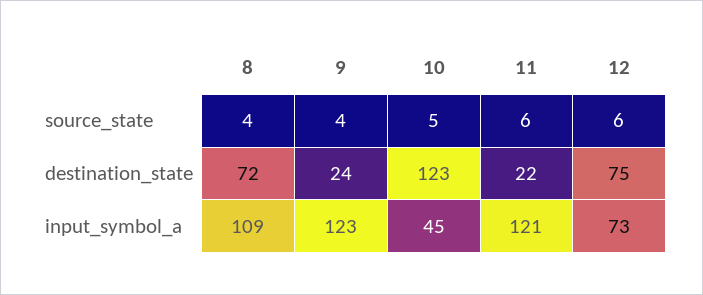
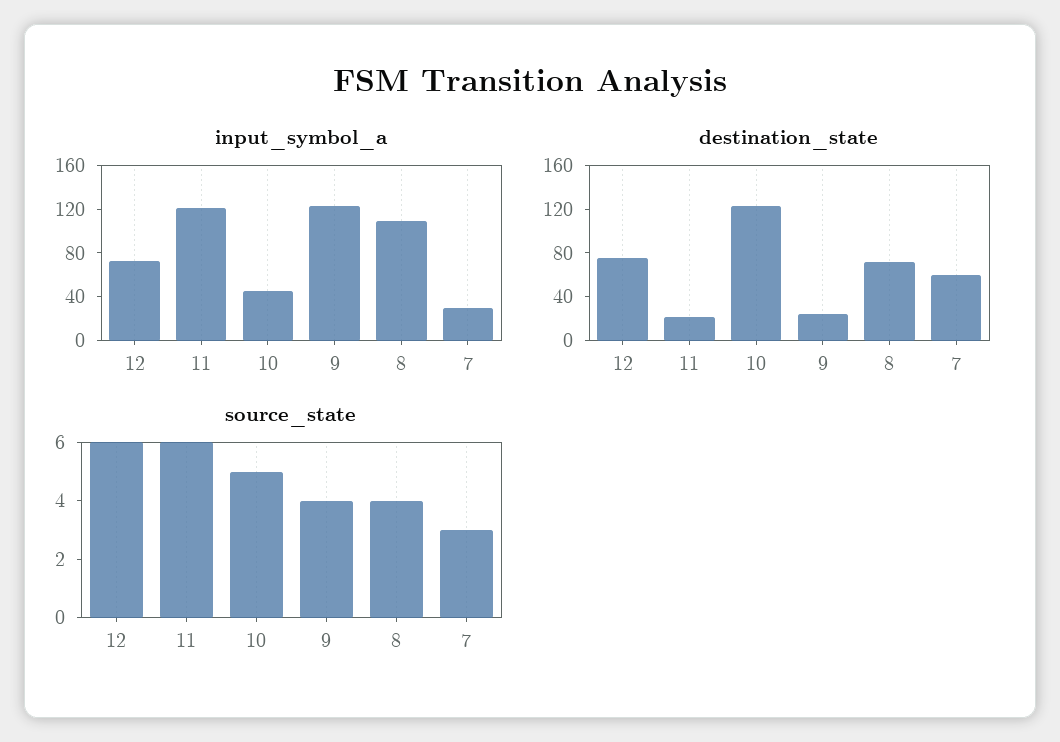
  {
    "source_state": {
      "8": 4,
      "9": 4,
      "10": 5,
      "11": 6,
-     "12": 6
+     "12": 6,
+     "7": 3
    },
    "destination_state": {
      "8": 72,
      "9": 24,
      "10": 123,
      "11": 22,
-     "12": 75
+     "12": 75,
+     "7": 60
    },
    "input_symbol_a": {
      "8": 109,
      "9": 123,
      "10": 45,
      "11": 121,
-     "12": 73
+     "12": 73,
+     "7": 30
    }
  }

